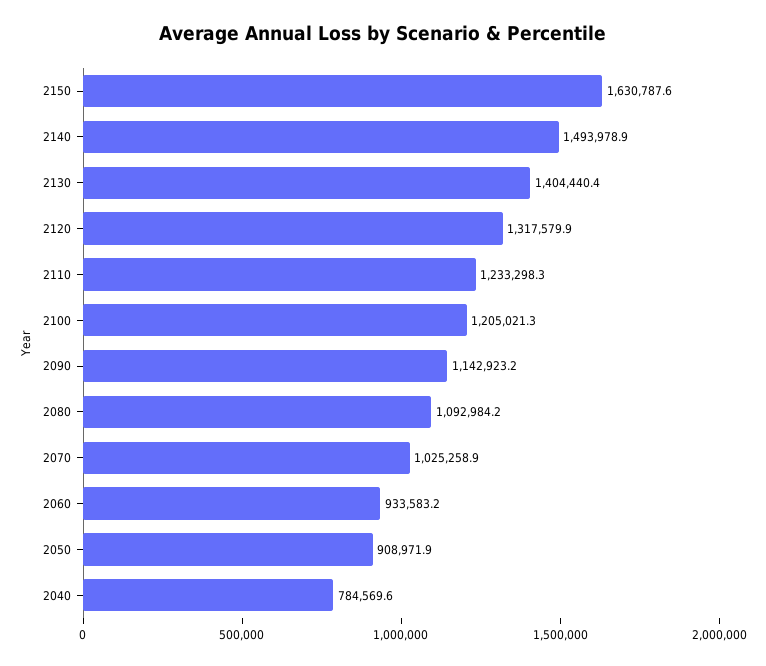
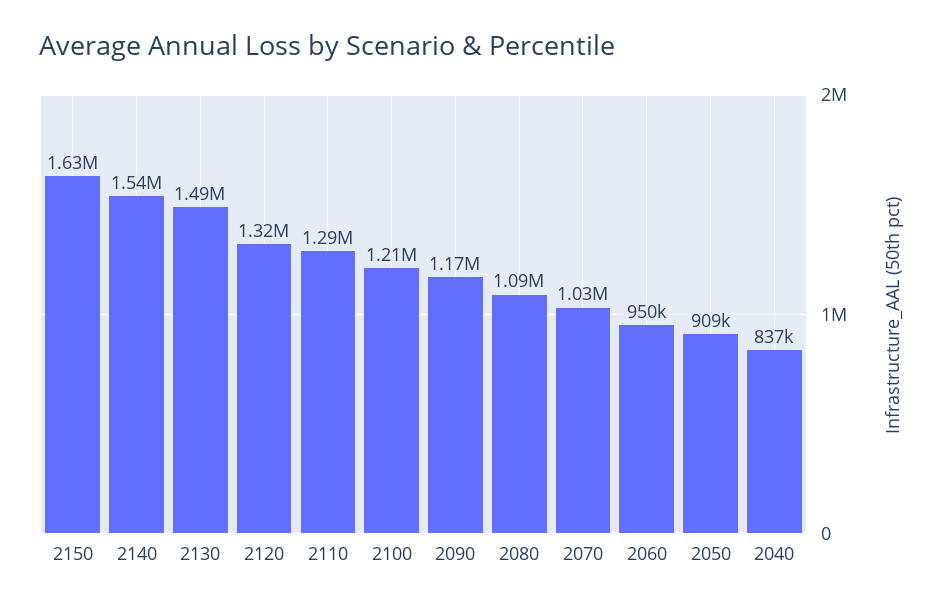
  {
    "2150": 1630787.6,
-   "2140": 1493978.9,
+   "2140": 1540000,
-   "2130": 1404440.4,
+   "2130": 1490000,
    "2120": 1317579.9,
-   "2110": 1233298.3,
+   "2110": 1290000,
    "2100": 1205021.3,
-   "2090": 1142923.2,
+   "2090": 1170000,
    "2080": 1092984.2,
    "2070": 1025258.9,
-   "2060": 933583.2,
+   "2060": 950000,
    "2050": 908971.9,
-   "2040": 784569.6
+   "2040": 837000
  }

